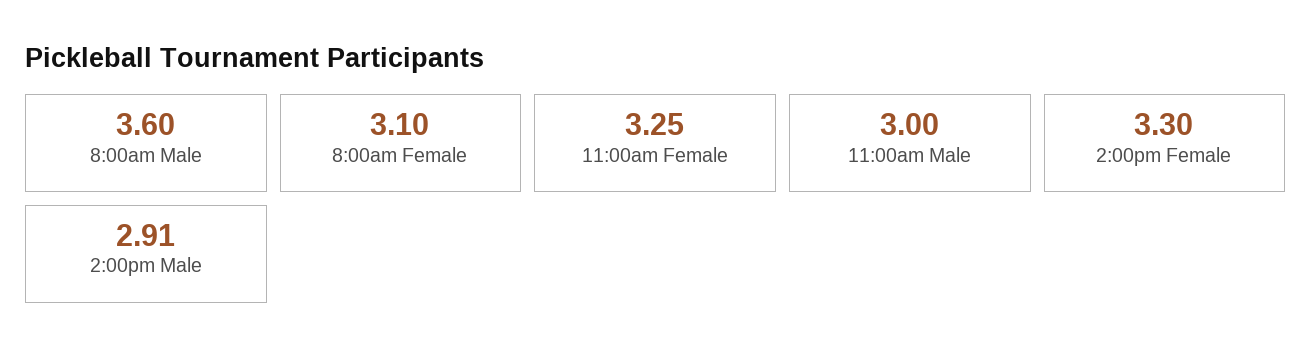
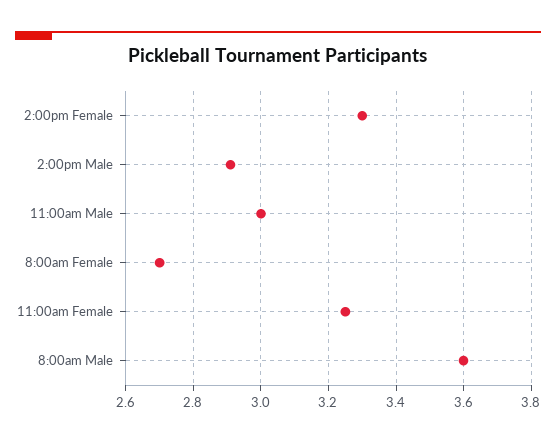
  {
    "8:00am Male": 3.6,
-   "8:00am Female": 3.1,
+   "8:00am Female": 2.7,
    "11:00am Female": 3.25,
    "11:00am Male": 3,
    "2:00pm Female": 3.3,
    "2:00pm Male": 2.91
  }

